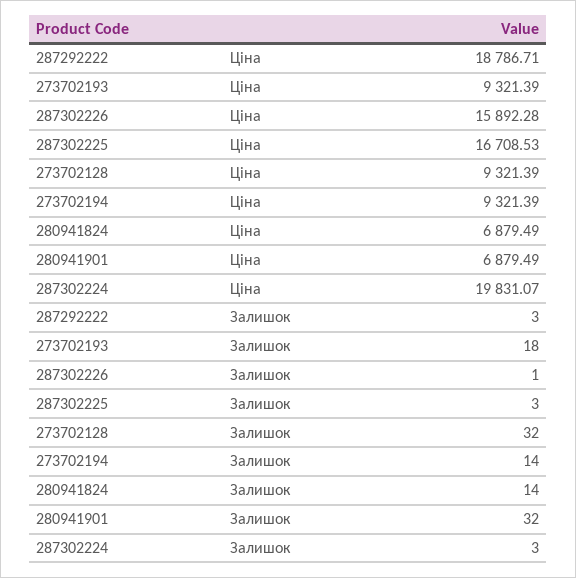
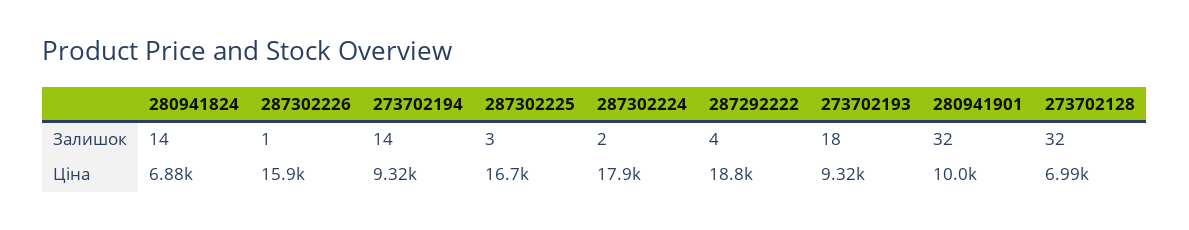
  {
    "287292222": {
      "Ціна": 18786.71,
-     "Залишок": 3
+     "Залишок": 4
    },
    "273702193": {
      "Ціна": 9321.39,
      "Залишок": 18
    },
    "287302226": {
      "Ціна": 15892.28,
      "Залишок": 1
    },
    "287302225": {
      "Ціна": 16708.53,
      "Залишок": 3
    },
    "273702128": {
-     "Ціна": 9321.39,
+     "Ціна": 6990,
      "Залишок": 32
    },
    "273702194": {
      "Ціна": 9321.39,
      "Залишок": 14
    },
    "280941824": {
      "Ціна": 6879.49,
      "Залишок": 14
    },
    "280941901": {
-     "Ціна": 6879.49,
+     "Ціна": 10000,
      "Залишок": 32
    },
    "287302224": {
-     "Ціна": 19831.07,
+     "Ціна": 17900,
-     "Залишок": 3
+     "Залишок": 2
    }
  }

